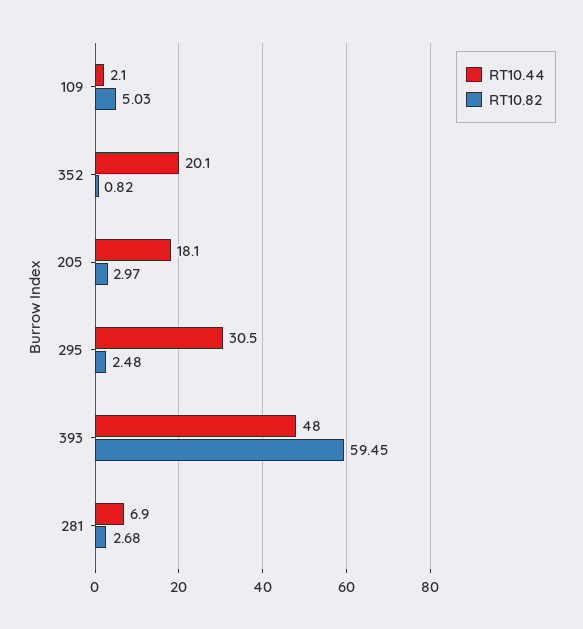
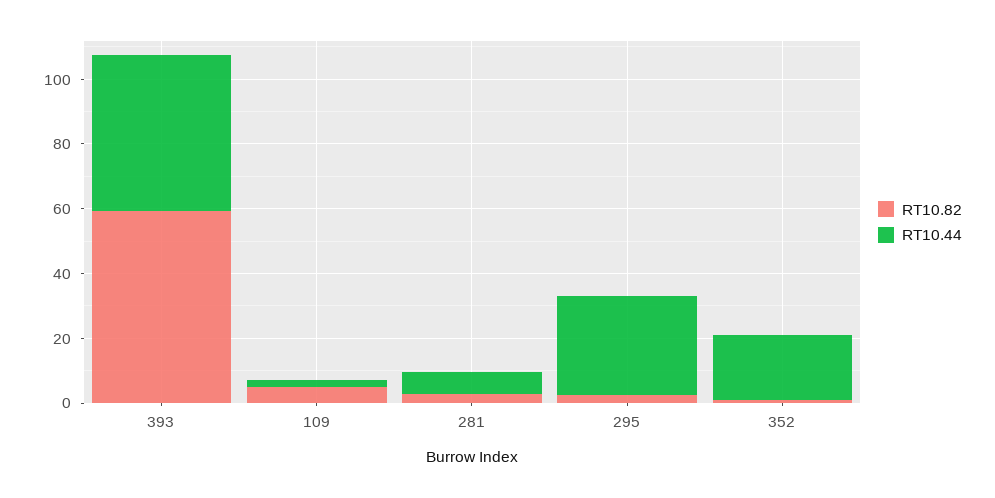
  {
    "RT10.44": {
      "109": 2.1,
      "352": 20.1,
-     "205": 18.1,
      "295": 30.5,
      "393": 48,
      "281": 6.9
    },
    "RT10.82": {
      "109": 5.03,
      "352": 0.82,
-     "205": 2.97,
      "295": 2.48,
      "393": 59.45,
      "281": 2.68
    }
  }

